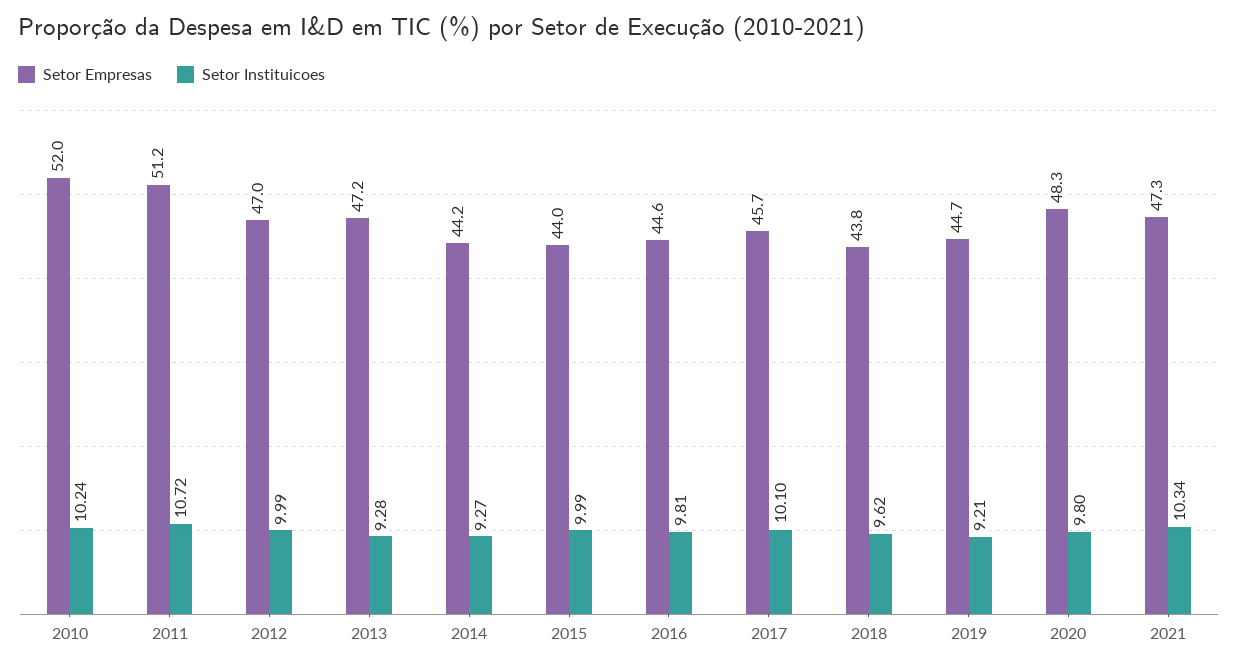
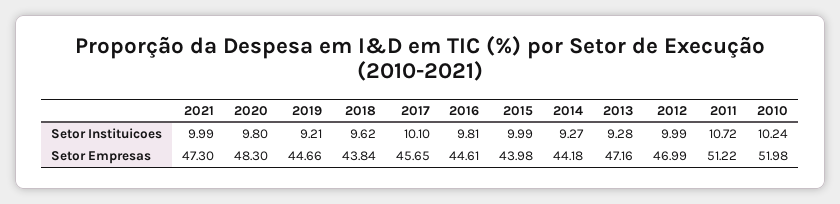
  {
    "Setor Empresas": {
      "2010": 51.98,
      "2011": 51.22,
      "2012": 46.99,
      "2013": 47.16,
      "2014": 44.18,
      "2015": 43.98,
      "2016": 44.61,
      "2017": 45.65,
      "2018": 43.84,
      "2019": 44.66,
      "2020": 48.3,
      "2021": 47.3
    },
    "Setor Instituicoes": {
      "2010": 10.24,
      "2011": 10.72,
      "2012": 9.99,
      "2013": 9.28,
      "2014": 9.27,
      "2015": 9.99,
      "2016": 9.81,
      "2017": 10.1,
      "2018": 9.62,
      "2019": 9.21,
      "2020": 9.8,
-     "2021": 10.34
+     "2021": 9.99
    }
  }

